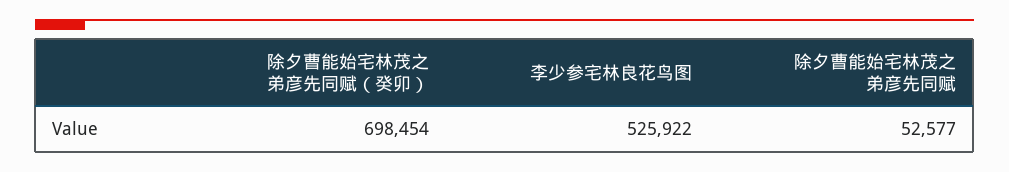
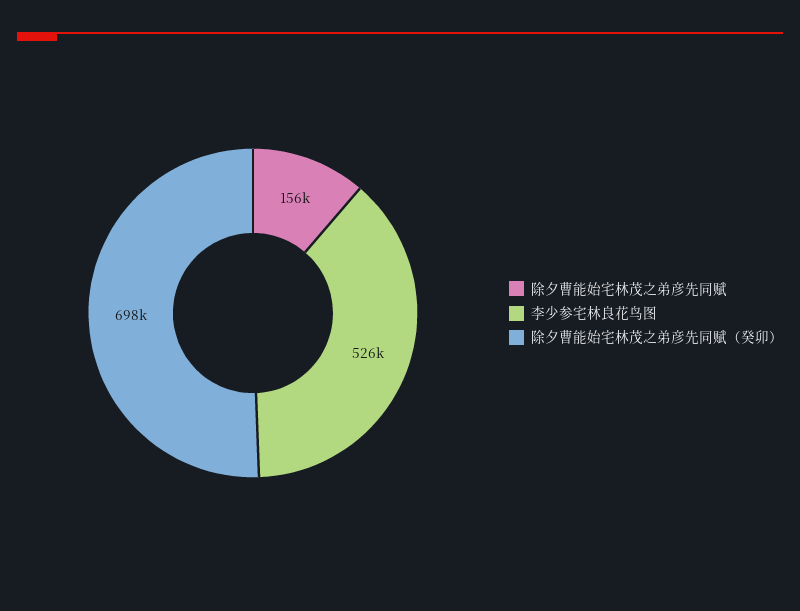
  {
    "除夕曹能始宅林茂之弟彦先同赋（癸卯）": 698454,
    "李少参宅林良花鸟图": 525922,
-   "除夕曹能始宅林茂之弟彦先同赋": 52577
+   "除夕曹能始宅林茂之弟彦先同赋": 156000
  }

